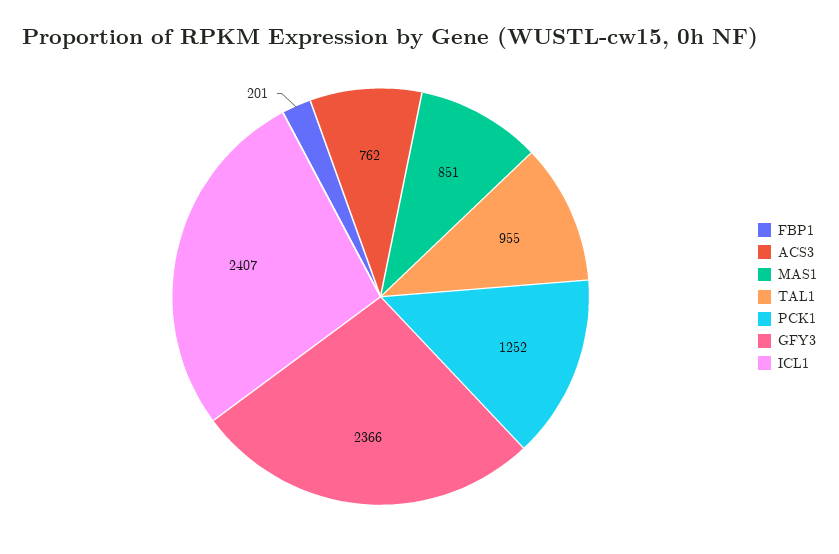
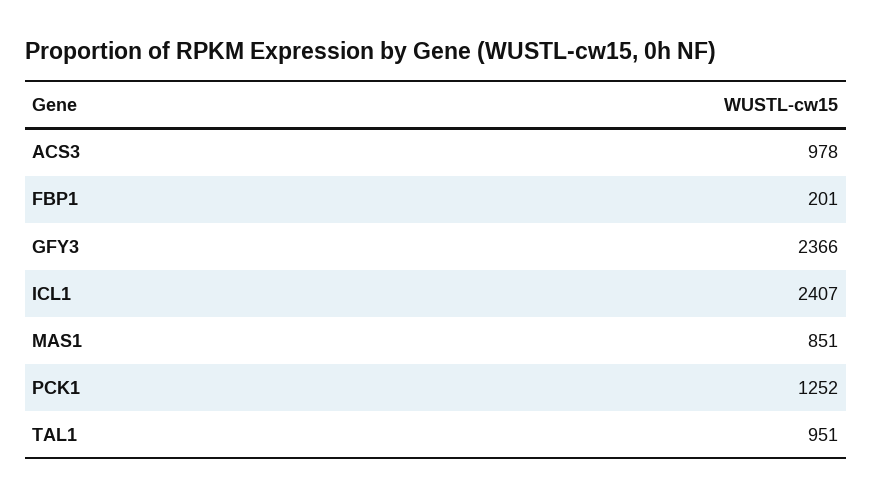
  {
    "FBP1": 201,
-   "ACS3": 762,
+   "ACS3": 978,
    "MAS1": 851,
-   "TAL1": 955,
+   "TAL1": 951,
    "PCK1": 1252,
    "GFY3": 2366,
    "ICL1": 2407
  }

